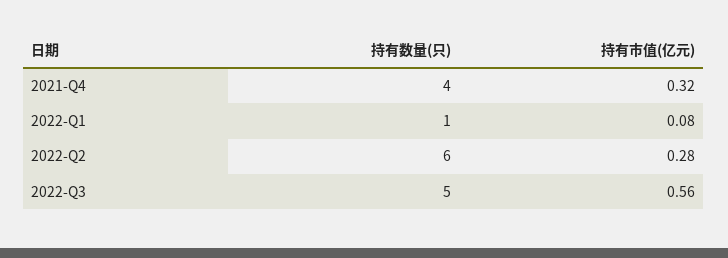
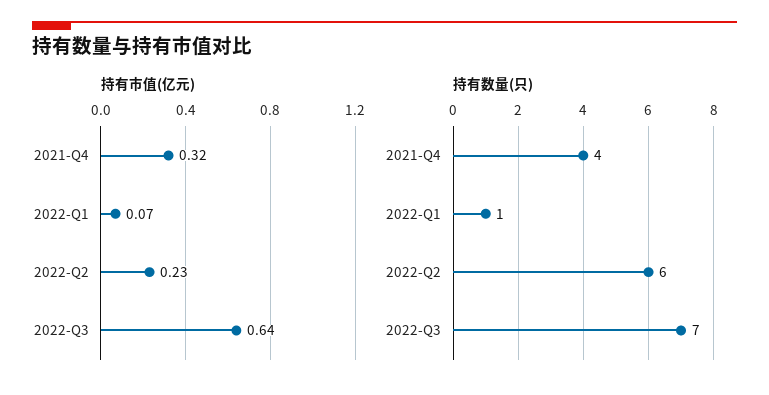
  {
    "持有数量(只)": {
      "2021-Q4": 4,
      "2022-Q1": 1,
      "2022-Q2": 6,
-     "2022-Q3": 5
+     "2022-Q3": 7
    },
    "持有市值(亿元)": {
      "2021-Q4": 0.32,
-     "2022-Q1": 0.08,
+     "2022-Q1": 0.07,
-     "2022-Q2": 0.28,
+     "2022-Q2": 0.23,
-     "2022-Q3": 0.56
+     "2022-Q3": 0.64
    }
  }

